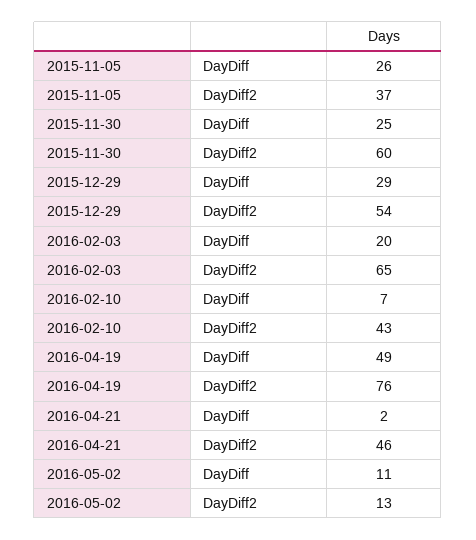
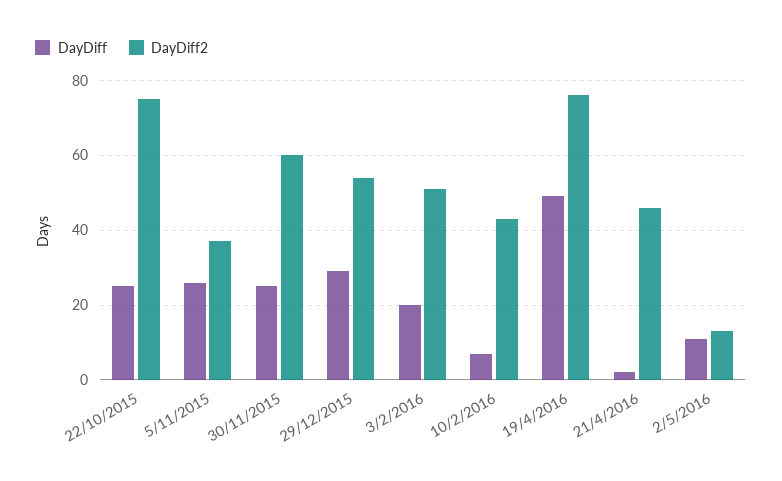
  {
    "DayDiff": {
      "2015-11-05": 26,
      "2015-11-30": 25,
      "2015-12-29": 29,
      "2016-02-03": 20,
      "2016-02-10": 7,
      "2016-04-19": 49,
      "2016-04-21": 2,
-     "2016-05-02": 11
+     "2016-05-02": 11,
+     "22/10/2015": 25
    },
    "DayDiff2": {
      "2015-11-05": 37,
      "2015-11-30": 60,
      "2015-12-29": 54,
-     "2016-02-03": 65,
+     "2016-02-03": 50,
      "2016-02-10": 43,
      "2016-04-19": 76,
      "2016-04-21": 46,
-     "2016-05-02": 13
+     "2016-05-02": 13,
+     "22/10/2015": 75
    }
  }

